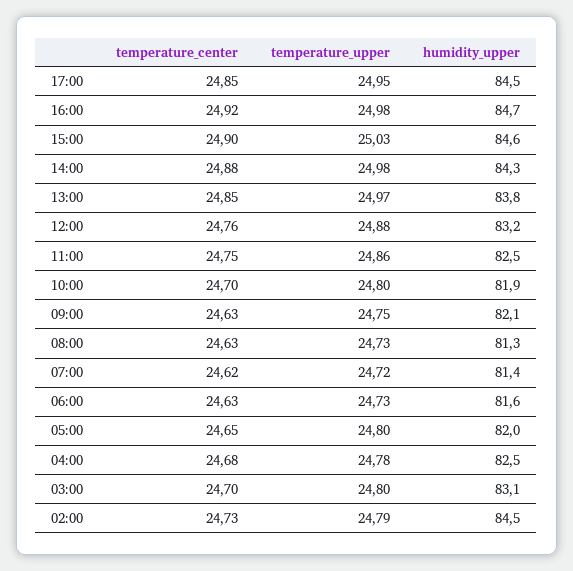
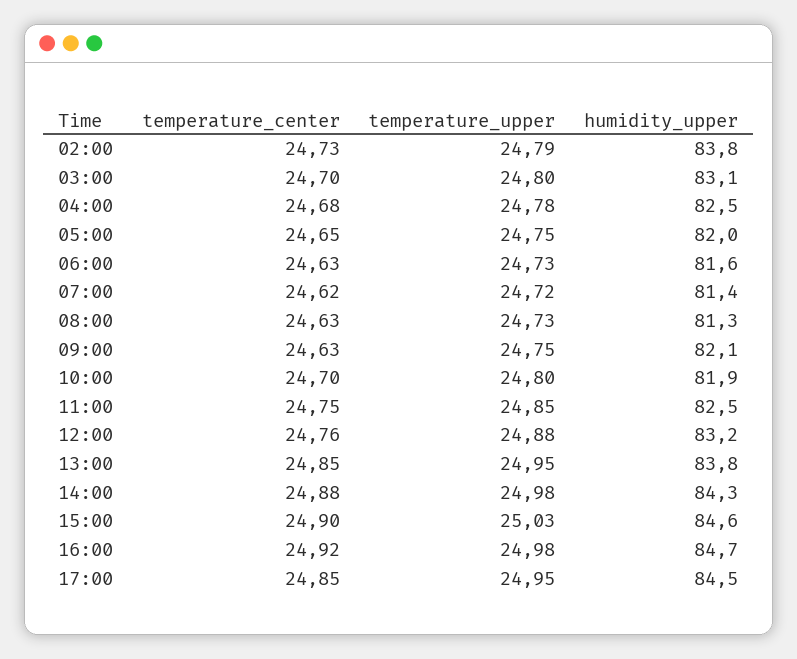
  {
    "temperature_center": {
      "17:00": 24.85,
      "16:00": 24.92,
      "15:00": 24.9,
      "14:00": 24.88,
      "13:00": 24.85,
      "12:00": 24.76,
      "11:00": 24.75,
      "10:00": 24.7,
      "09:00": 24.63,
      "08:00": 24.63,
      "07:00": 24.62,
      "06:00": 24.63,
      "05:00": 24.65,
      "04:00": 24.68,
      "03:00": 24.7,
      "02:00": 24.73
    },
    "temperature_upper": {
      "17:00": 24.95,
      "16:00": 24.98,
      "15:00": 25.03,
      "14:00": 24.98,
-     "13:00": 24.97,
+     "13:00": 24.95,
      "12:00": 24.88,
-     "11:00": 24.86,
+     "11:00": 24.85,
      "10:00": 24.8,
      "09:00": 24.75,
      "08:00": 24.73,
      "07:00": 24.72,
      "06:00": 24.73,
-     "05:00": 24.8,
+     "05:00": 24.75,
      "04:00": 24.78,
      "03:00": 24.8,
      "02:00": 24.79
    },
    "humidity_upper": {
      "17:00": 84.5,
      "16:00": 84.7,
      "15:00": 84.6,
      "14:00": 84.3,
      "13:00": 83.8,
      "12:00": 83.2,
      "11:00": 82.5,
      "10:00": 81.9,
      "09:00": 82.1,
      "08:00": 81.3,
      "07:00": 81.4,
      "06:00": 81.6,
      "05:00": 82,
      "04:00": 82.5,
      "03:00": 83.1,
-     "02:00": 84.5
+     "02:00": 83.8
    }
  }

